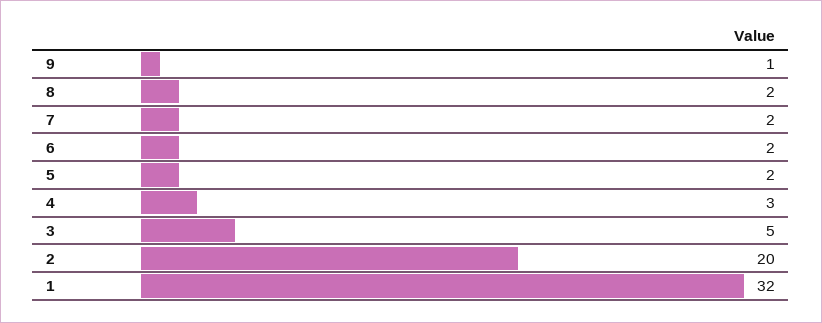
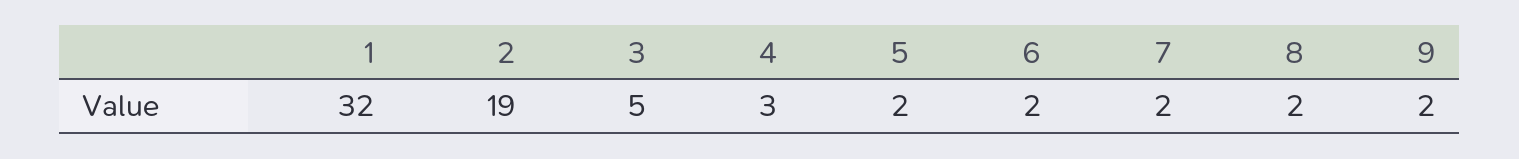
  {
-   "9": 1,
+   "9": 2,
    "8": 2,
    "7": 2,
    "6": 2,
    "5": 2,
    "4": 3,
    "3": 5,
-   "2": 20,
+   "2": 19,
    "1": 32
  }

